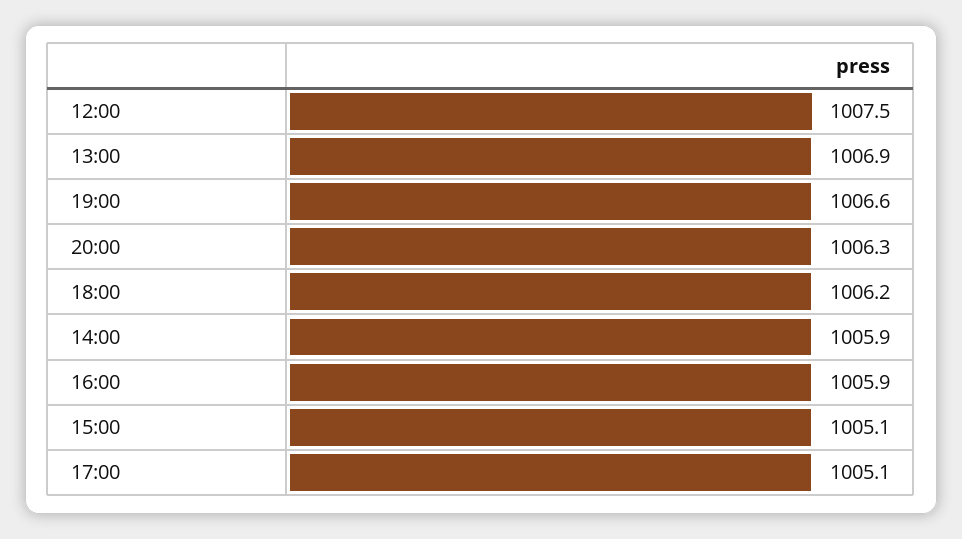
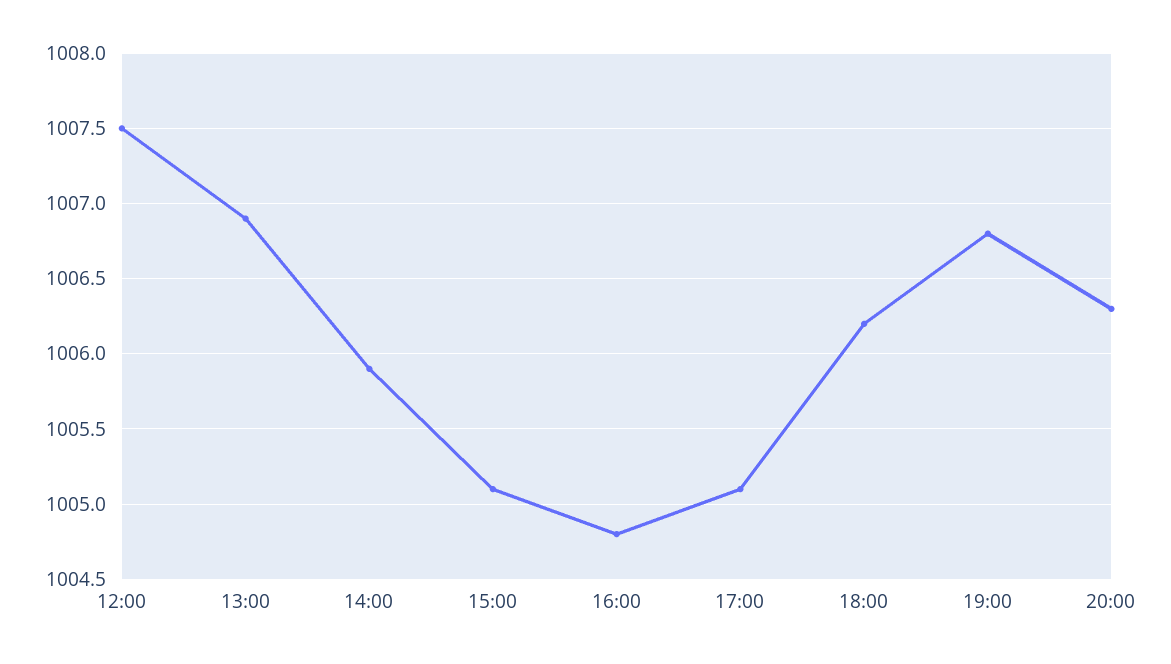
  {
    "12:00": 1007.5,
    "13:00": 1006.9,
-   "19:00": 1006.6,
+   "19:00": 1006.8,
    "20:00": 1006.3,
    "18:00": 1006.2,
    "14:00": 1005.9,
-   "16:00": 1005.9,
+   "16:00": 1004.8,
    "15:00": 1005.1,
    "17:00": 1005.1
  }

